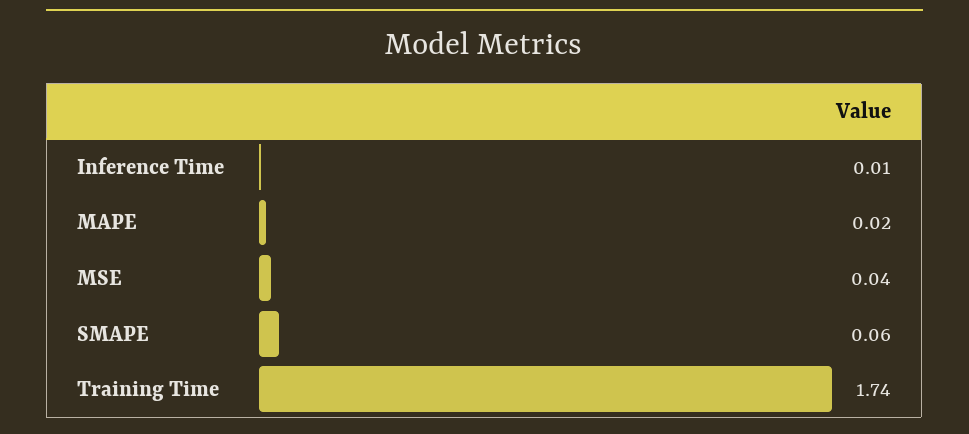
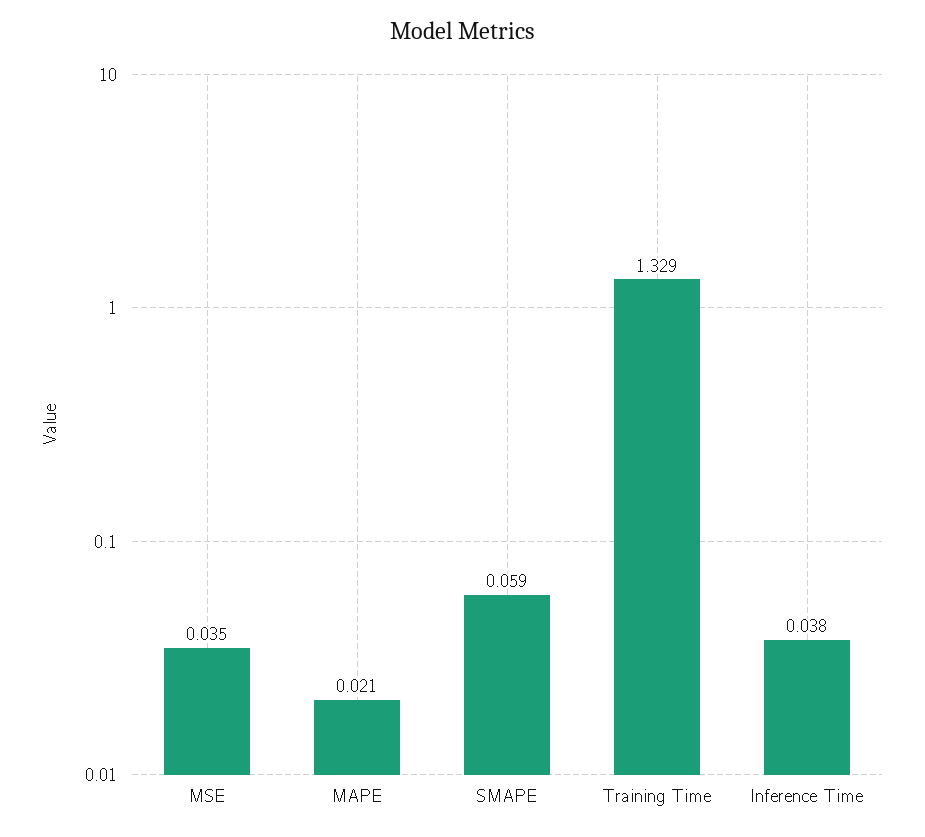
  {
-   "Inference Time": 0.01,
+   "Inference Time": 0.038,
    "MAPE": 0.021,
    "MSE": 0.035,
    "SMAPE": 0.059,
-   "Training Time": 1.74
+   "Training Time": 1.329
  }

